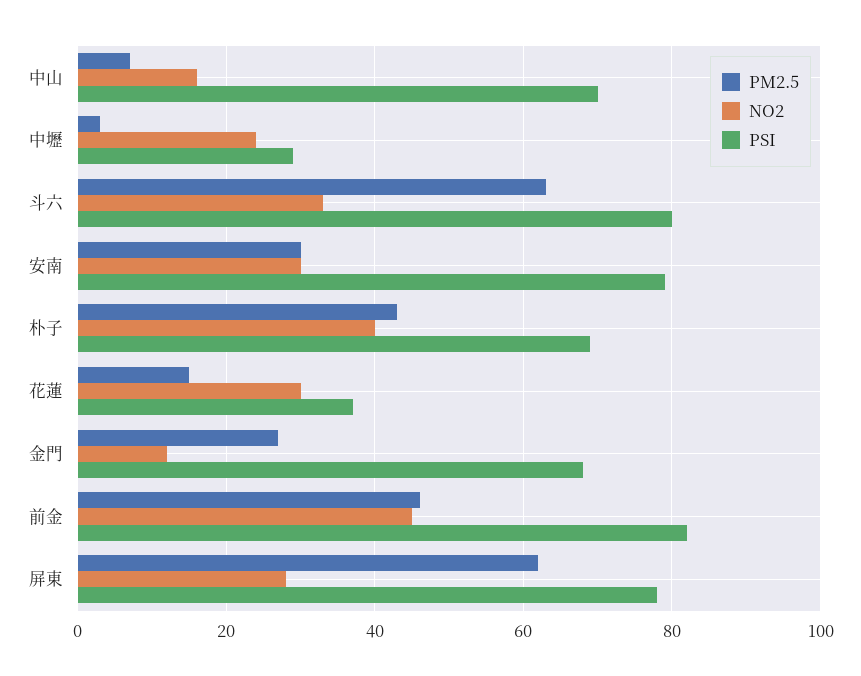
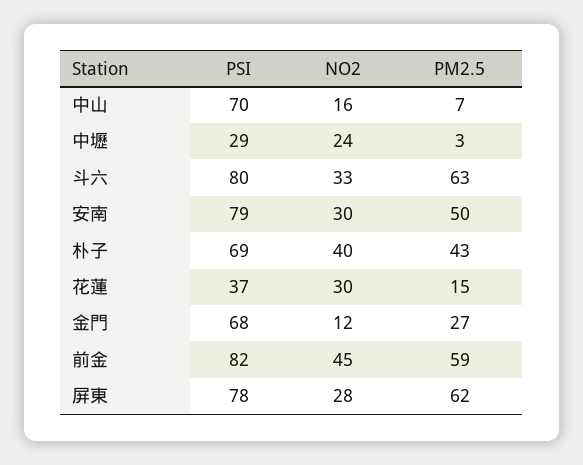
  {
    "PM2.5": {
      "中山": 7,
      "中壢": 3,
      "斗六": 63,
-     "安南": 30,
+     "安南": 50,
      "朴子": 43,
      "花蓮": 15,
      "金門": 27,
-     "前金": 45,
+     "前金": 59,
      "屏東": 62
    },
    "NO2": {
      "中山": 16,
      "中壢": 24,
      "斗六": 33,
      "安南": 30,
      "朴子": 40,
      "花蓮": 30,
      "金門": 12,
      "前金": 45,
      "屏東": 28
    },
    "PSI": {
      "中山": 70,
      "中壢": 29,
      "斗六": 80,
      "安南": 79,
      "朴子": 69,
      "花蓮": 37,
      "金門": 68,
      "前金": 82,
      "屏東": 78
    }
  }

